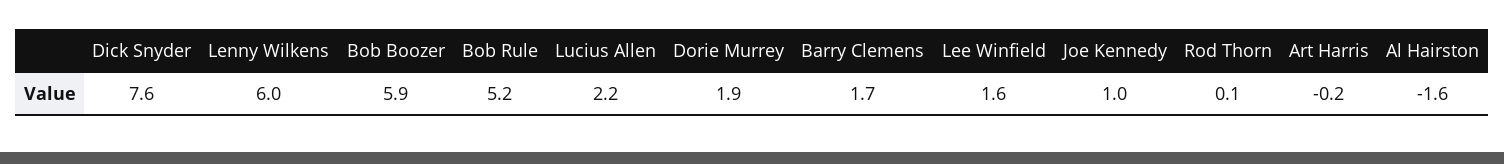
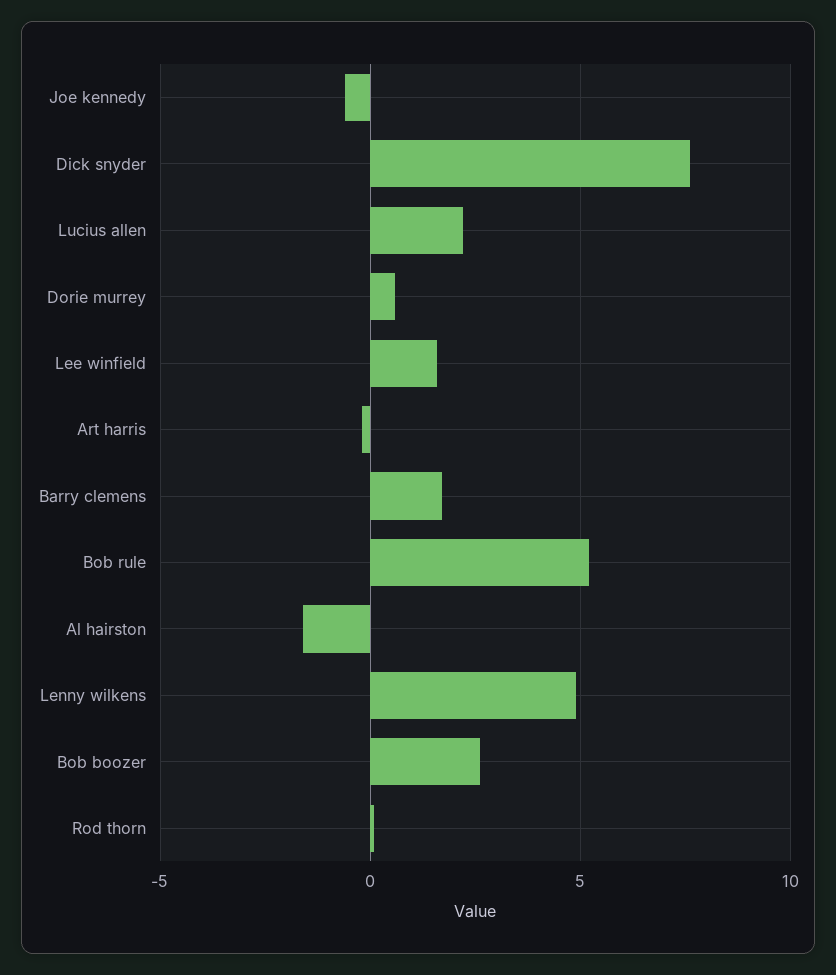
  {
    "Dick Snyder": 7.6,
-   "Lenny Wilkens": 6,
+   "Lenny Wilkens": 5,
-   "Bob Boozer": 5.9,
+   "Bob Boozer": 2.5,
    "Bob Rule": 5.2,
    "Lucius Allen": 2.2,
-   "Dorie Murrey": 1.9,
+   "Dorie Murrey": 0.5,
    "Barry Clemens": 1.7,
    "Lee Winfield": 1.6,
-   "Joe Kennedy": 1,
+   "Joe Kennedy": -0.5,
    "Rod Thorn": 0.1,
    "Art Harris": -0.2,
    "Al Hairston": -1.6
  }

